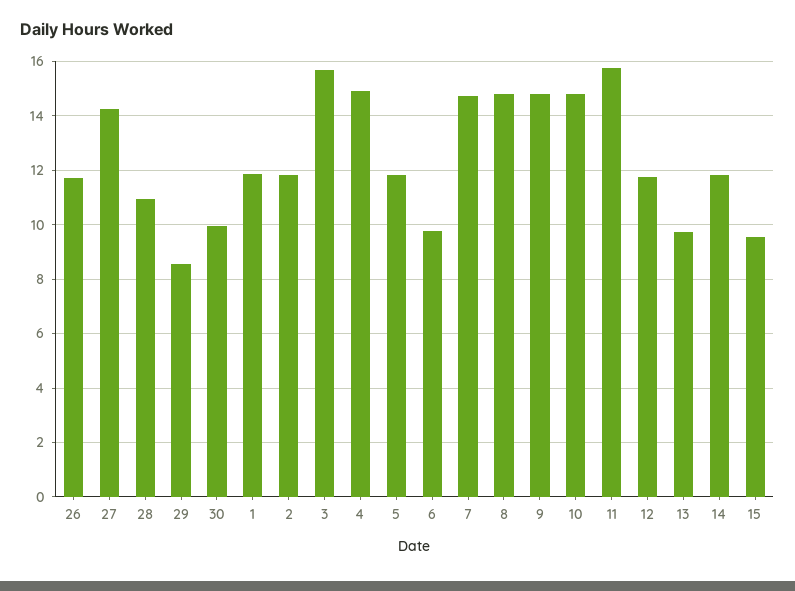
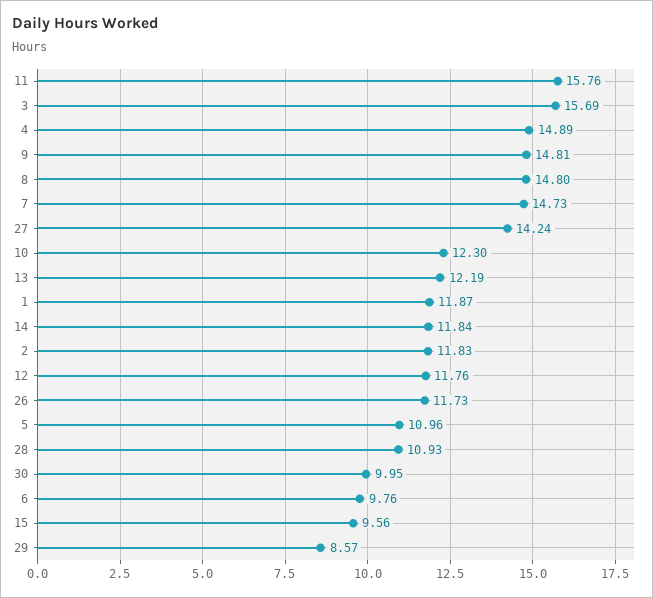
  {
    "26": 11.73,
    "27": 14.24,
    "28": 10.93,
    "29": 8.57,
    "30": 9.95,
    "1": 11.87,
    "2": 11.83,
    "3": 15.69,
    "4": 14.89,
-   "5": 11.75,
+   "5": 10.96,
    "6": 9.76,
    "7": 14.73,
    "8": 14.8,
    "9": 14.81,
-   "10": 14.75,
+   "10": 12.3,
    "11": 15.76,
    "12": 11.76,
-   "13": 9.75,
+   "13": 12.19,
    "14": 11.84,
    "15": 9.56
  }

